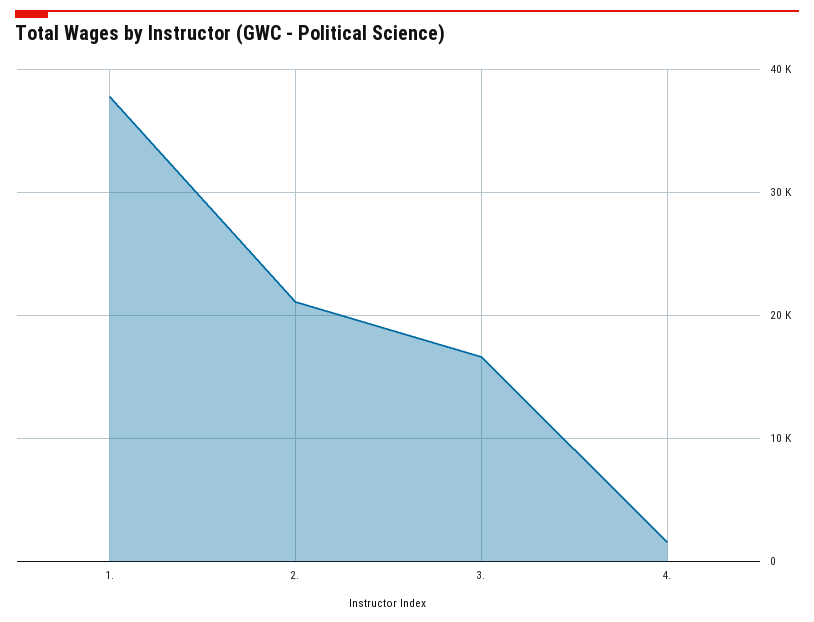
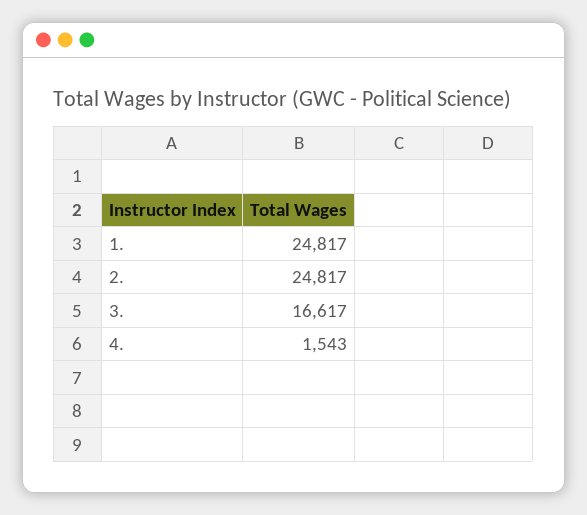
  {
-   "1.": 38000,
+   "1.": 24817,
-   "2.": 21000,
+   "2.": 24817,
    "3.": 16617,
    "4.": 1543
  }

